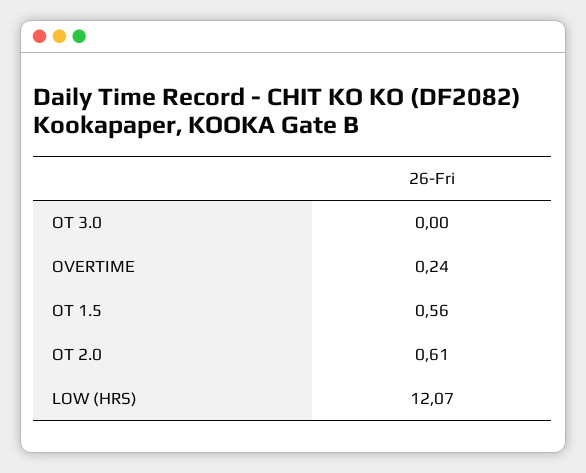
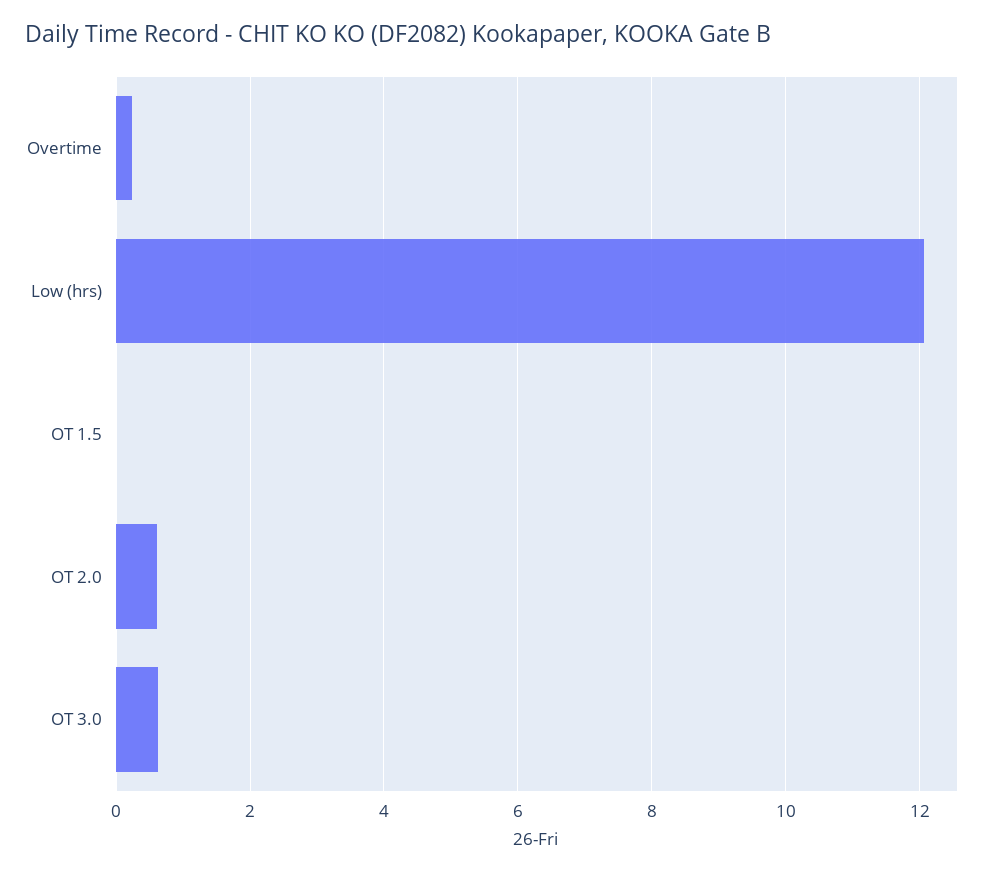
  {
-   "OT 3.0": 0,
+   "OT 3.0": 0.6,
    "OVERTIME": 0.24,
-   "OT 1.5": 0.56,
+   "OT 1.5": 0,
    "OT 2.0": 0.61,
    "LOW (HRS)": 12.07
  }

